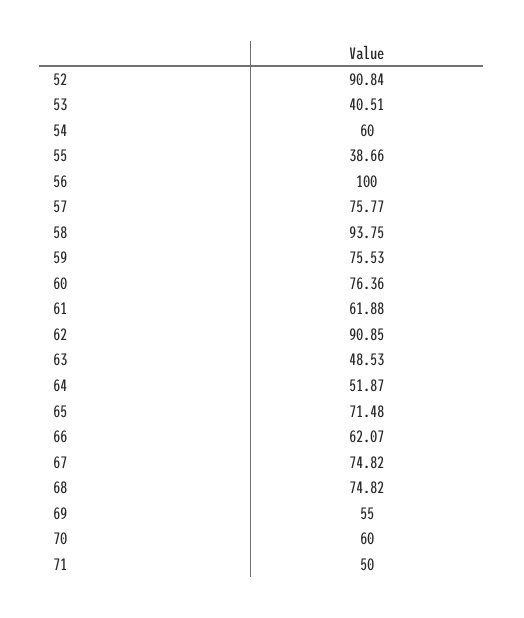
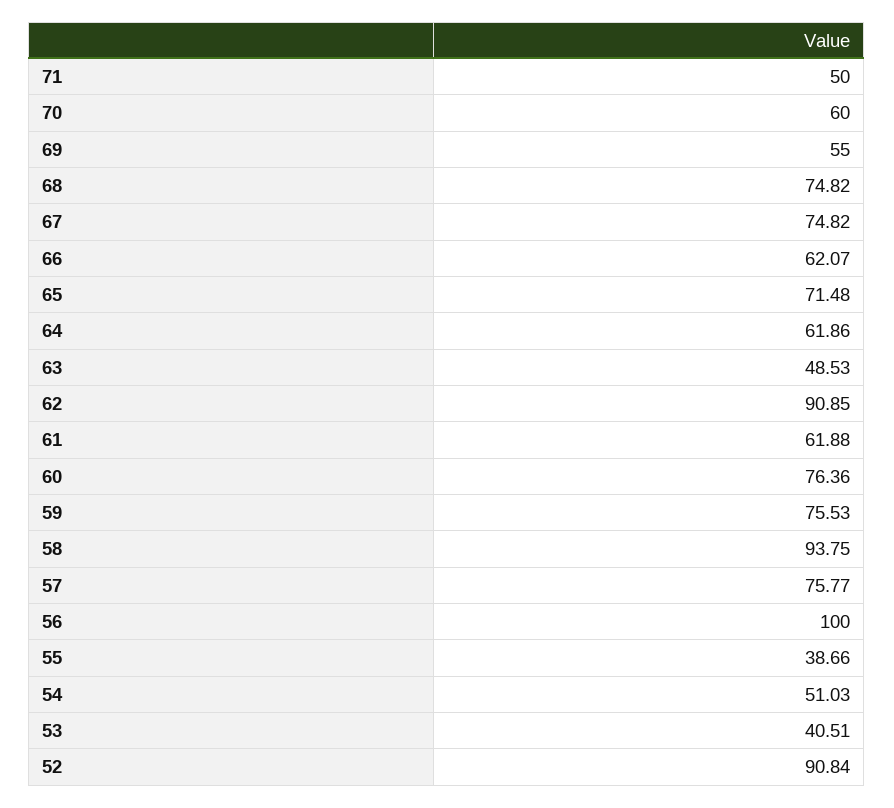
  {
    "52": 90.84,
    "53": 40.51,
-   "54": 60,
+   "54": 51.03,
    "55": 38.66,
    "56": 100,
    "57": 75.77,
    "58": 93.75,
    "59": 75.53,
    "60": 76.36,
    "61": 61.88,
    "62": 90.85,
    "63": 48.53,
-   "64": 51.87,
+   "64": 61.86,
    "65": 71.48,
    "66": 62.07,
    "67": 74.82,
    "68": 74.82,
    "69": 55,
    "70": 60,
    "71": 50
  }

